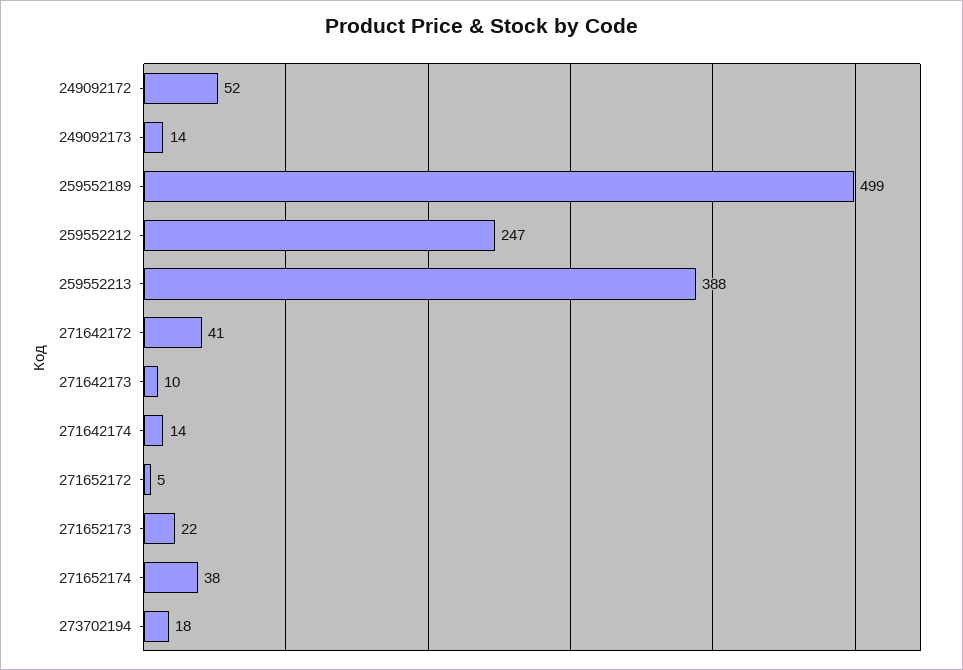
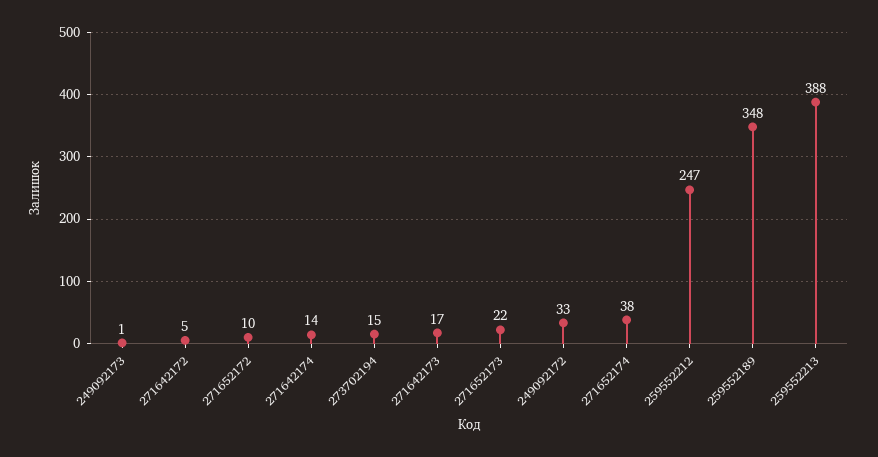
  {
-   "249092172": 52,
+   "249092172": 33,
-   "249092173": 14,
+   "249092173": 1,
-   "259552189": 499,
+   "259552189": 348,
    "259552212": 247,
    "259552213": 388,
-   "271642172": 41,
+   "271642172": 5,
-   "271642173": 10,
+   "271642173": 17,
    "271642174": 14,
-   "271652172": 5,
+   "271652172": 10,
    "271652173": 22,
    "271652174": 38,
-   "273702194": 18
+   "273702194": 15
  }

